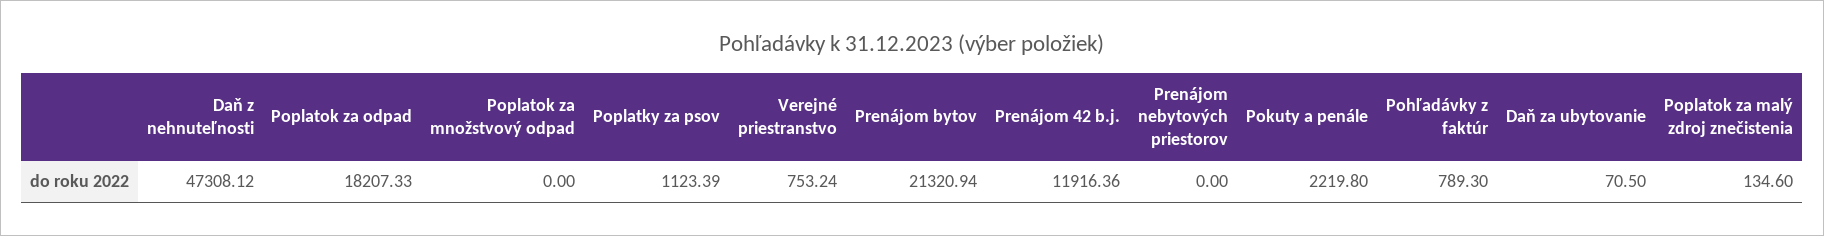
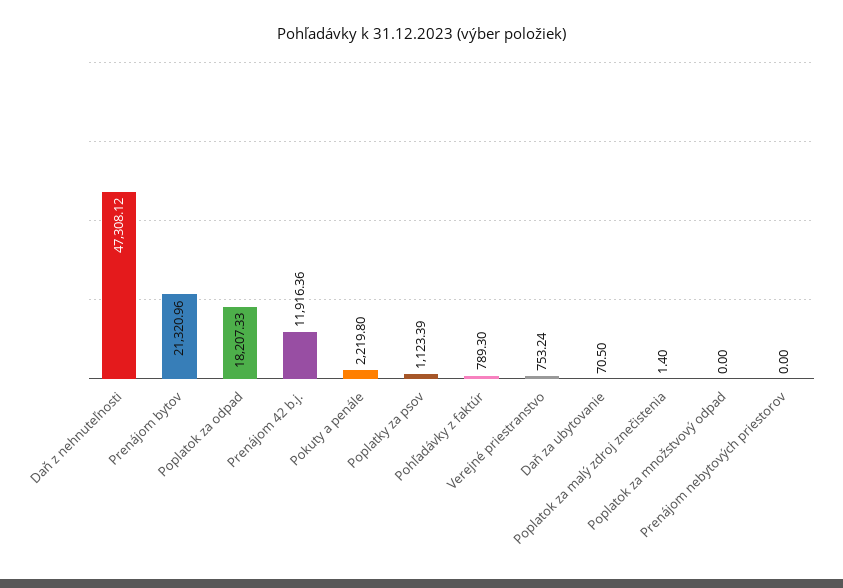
  {
    "Daň z nehnuteľnosti": 47308.12,
    "Poplatok za odpad": 18207.33,
    "Poplatok za množstvový odpad": 0,
    "Poplatky za psov": 1123.39,
    "Verejné priestranstvo": 753.24,
-   "Prenájom bytov": 21320.94,
+   "Prenájom bytov": 21320.96,
    "Prenájom 42 b.j.": 11916.36,
    "Prenájom nebytových priestorov": 0,
    "Pokuty a penále": 2219.8,
    "Pohľadávky z faktúr": 789.3,
    "Daň za ubytovanie": 70.5,
-   "Poplatok za malý zdroj znečistenia": 134.6
+   "Poplatok za malý zdroj znečistenia": 1.4
  }

